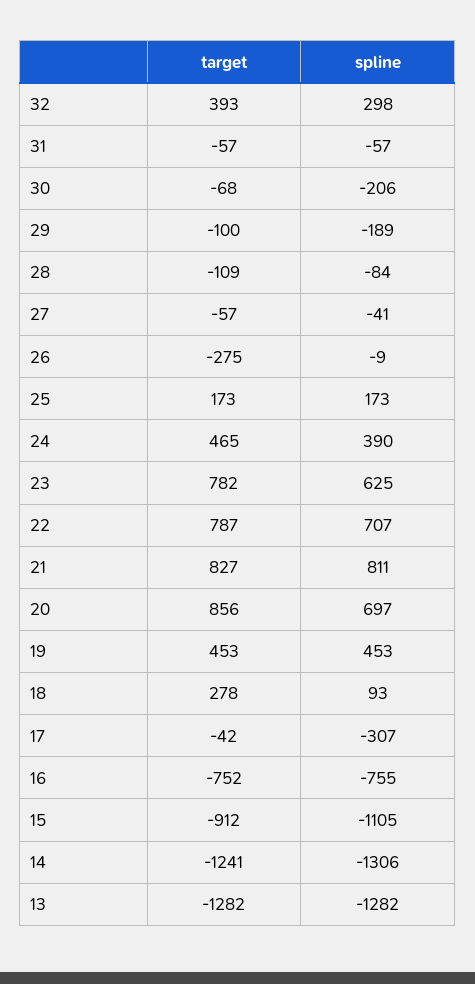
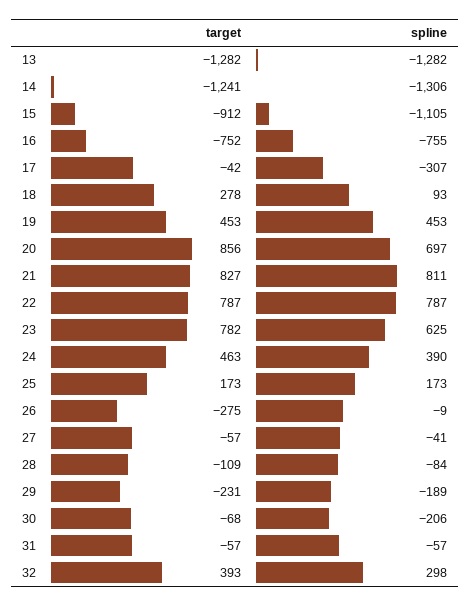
  {
    "target": {
      "32": 393,
      "31": -57,
      "30": -68,
-     "29": -100,
+     "29": -231,
      "28": -109,
      "27": -57,
      "26": -275,
      "25": 173,
-     "24": 465,
+     "24": 463,
      "23": 782,
      "22": 787,
      "21": 827,
      "20": 856,
      "19": 453,
      "18": 278,
      "17": -42,
      "16": -752,
      "15": -912,
      "14": -1241,
      "13": -1282
    },
    "spline": {
      "32": 298,
      "31": -57,
      "30": -206,
      "29": -189,
      "28": -84,
      "27": -41,
      "26": -9,
      "25": 173,
      "24": 390,
      "23": 625,
-     "22": 707,
+     "22": 787,
      "21": 811,
      "20": 697,
      "19": 453,
      "18": 93,
      "17": -307,
      "16": -755,
      "15": -1105,
      "14": -1306,
      "13": -1282
    }
  }

